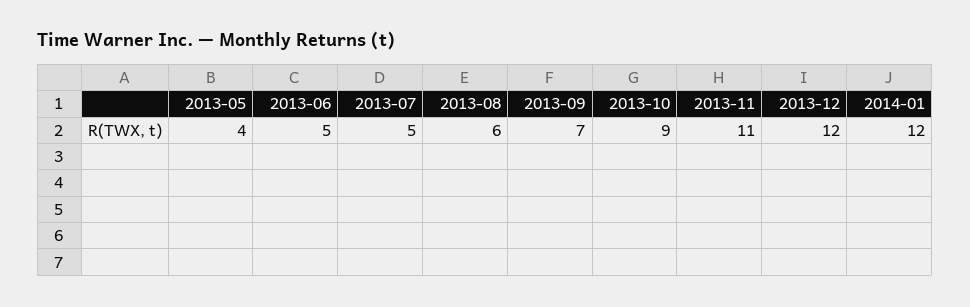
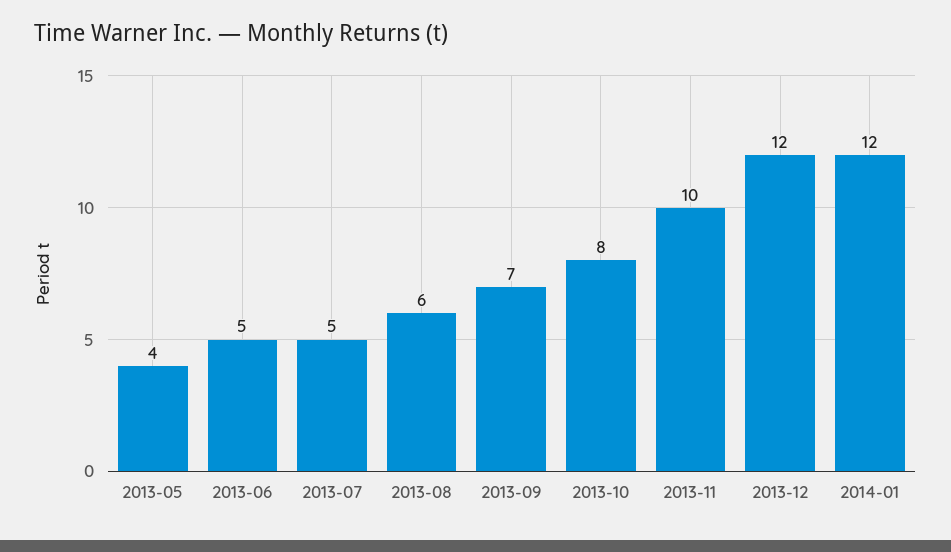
  {
    "2013-05": 4,
    "2013-06": 5,
    "2013-07": 5,
    "2013-08": 6,
    "2013-09": 7,
-   "2013-10": 9,
+   "2013-10": 8,
-   "2013-11": 11,
+   "2013-11": 10,
    "2013-12": 12,
    "2014-01": 12
  }

